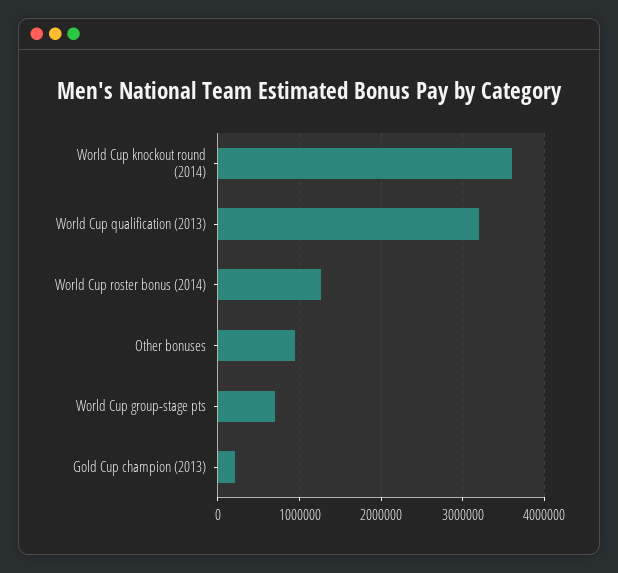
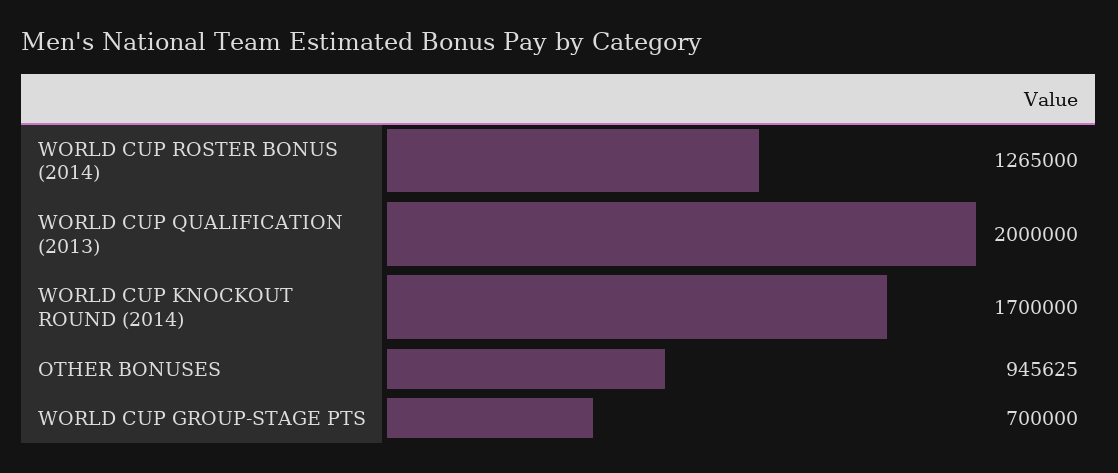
  {
-   "World Cup knockout round (2014)": 3600000,
+   "World Cup knockout round (2014)": 1700000,
-   "World Cup qualification (2013)": 3200000,
+   "World Cup qualification (2013)": 2000000,
    "World Cup roster bonus (2014)": 1265000,
    "Other bonuses": 945625,
-   "World Cup group-stage pts": 700000,
+   "World Cup group-stage pts": 700000
-   "Gold Cup champion (2013)": 200000
  }

